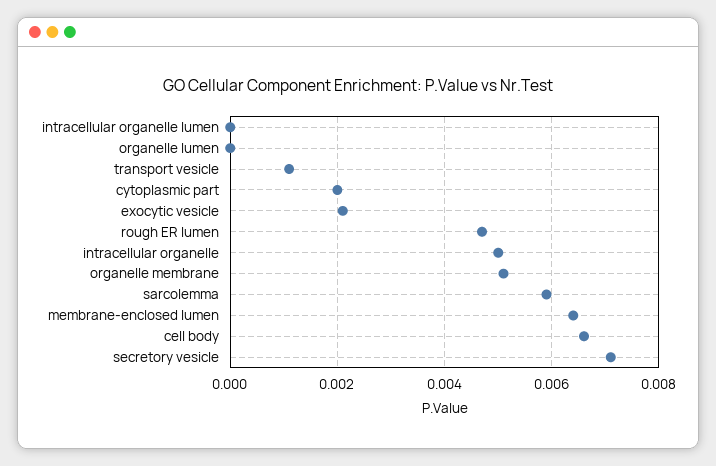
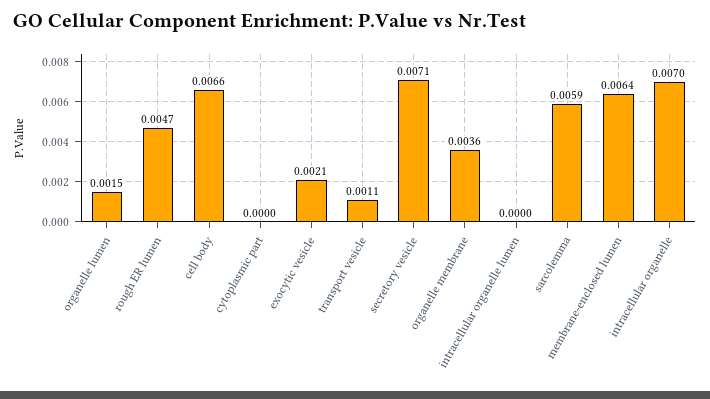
  {
    "intracellular organelle lumen": 0,
-   "organelle lumen": 0,
+   "organelle lumen": 0.0015,
    "transport vesicle": 0.0011,
-   "cytoplasmic part": 0.002,
+   "cytoplasmic part": 0,
    "exocytic vesicle": 0.0021,
    "rough ER lumen": 0.0047,
-   "intracellular organelle": 0.005,
+   "intracellular organelle": 0.007,
-   "organelle membrane": 0.005,
+   "organelle membrane": 0.0036,
    "sarcolemma": 0.0059,
    "membrane-enclosed lumen": 0.0064,
    "cell body": 0.0066,
    "secretory vesicle": 0.0071
  }

